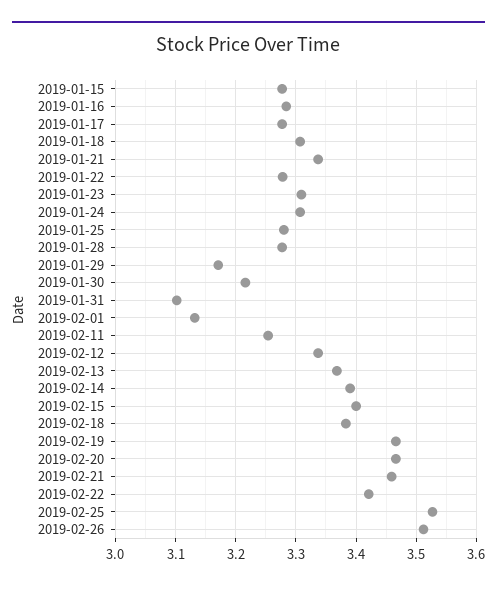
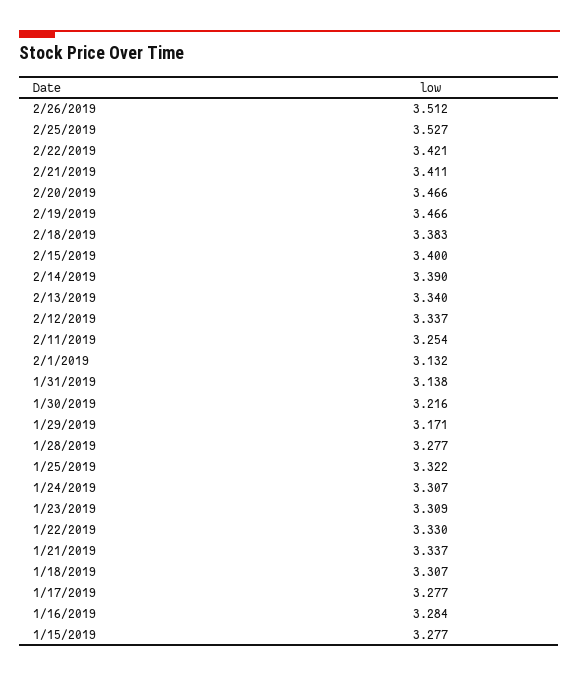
  {
    "2019-01-15": 3.277,
    "2019-01-16": 3.284,
    "2019-01-17": 3.277,
    "2019-01-18": 3.307,
    "2019-01-21": 3.337,
-   "2019-01-22": 3.28,
+   "2019-01-22": 3.33,
    "2019-01-23": 3.309,
    "2019-01-24": 3.307,
-   "2019-01-25": 3.28,
+   "2019-01-25": 3.322,
    "2019-01-28": 3.277,
    "2019-01-29": 3.171,
    "2019-01-30": 3.216,
-   "2019-01-31": 3.1,
+   "2019-01-31": 3.138,
    "2019-02-01": 3.132,
    "2019-02-11": 3.254,
    "2019-02-12": 3.337,
-   "2019-02-13": 3.37,
+   "2019-02-13": 3.34,
    "2019-02-14": 3.39,
    "2019-02-15": 3.4,
    "2019-02-18": 3.383,
    "2019-02-19": 3.466,
    "2019-02-20": 3.466,
-   "2019-02-21": 3.46,
+   "2019-02-21": 3.411,
    "2019-02-22": 3.421,
    "2019-02-25": 3.527,
    "2019-02-26": 3.512
  }

